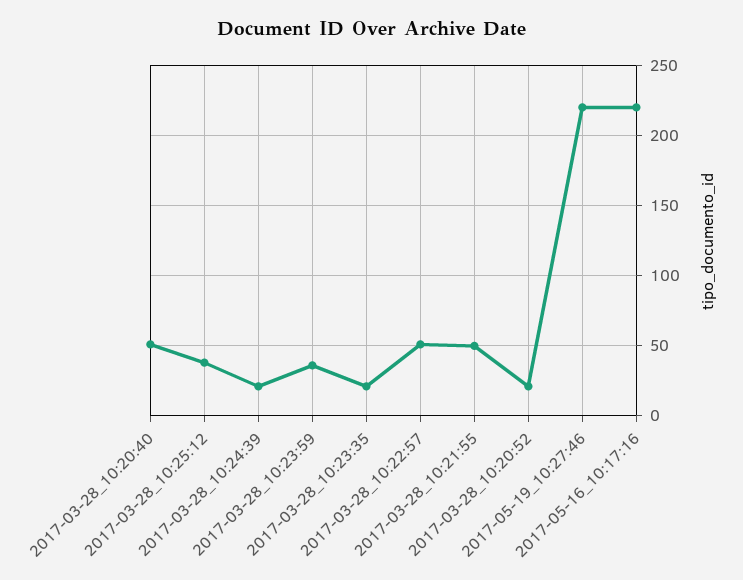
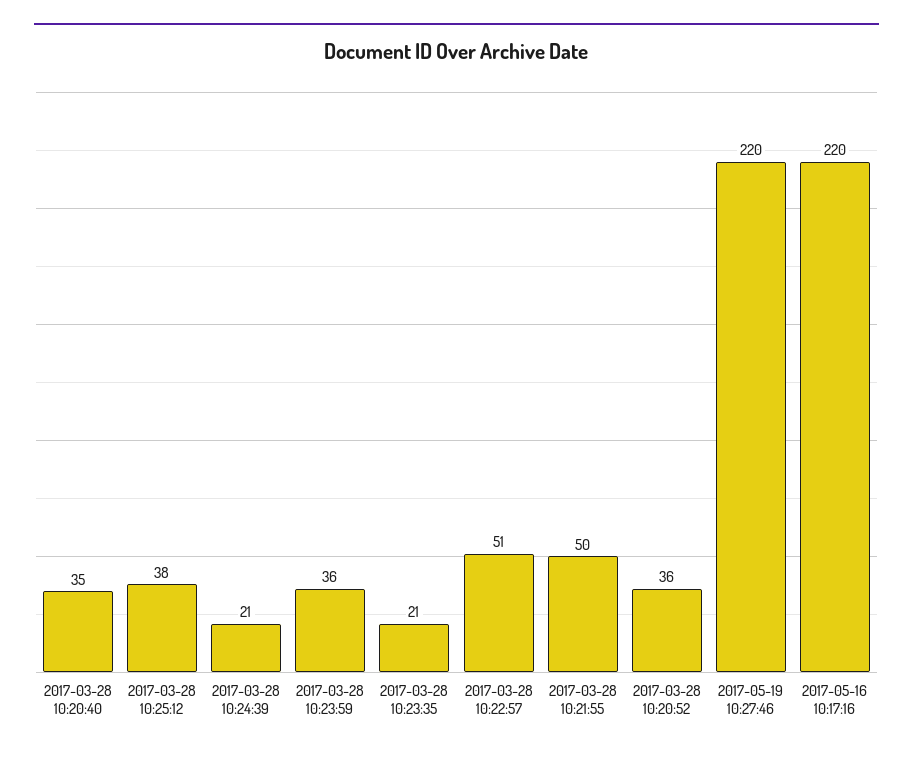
  {
-   "2017-03-28_10:20:40": 50,
+   "2017-03-28_10:20:40": 35,
    "2017-03-28_10:25:12": 38,
    "2017-03-28_10:24:39": 21,
    "2017-03-28_10:23:59": 36,
    "2017-03-28_10:23:35": 21,
    "2017-03-28_10:22:57": 51,
    "2017-03-28_10:21:55": 50,
-   "2017-03-28_10:20:52": 20,
+   "2017-03-28_10:20:52": 36,
    "2017-05-19_10:27:46": 220,
    "2017-05-16_10:17:16": 220
  }

